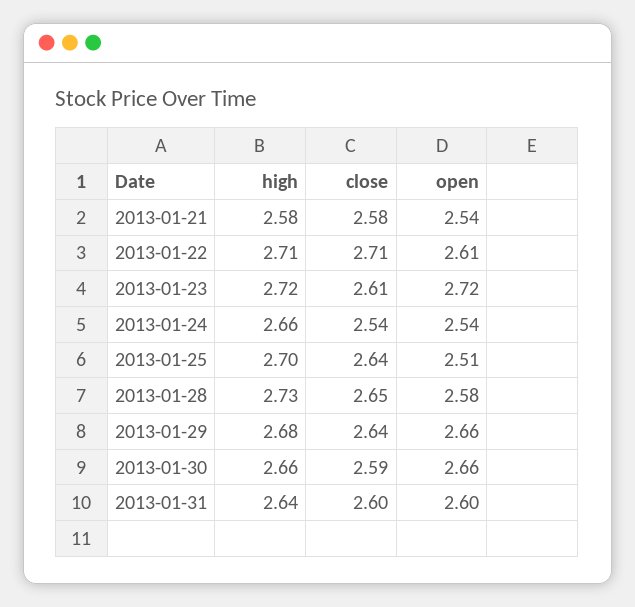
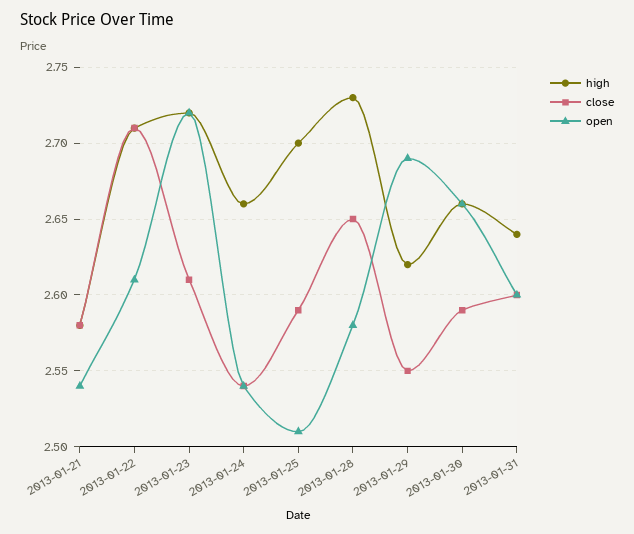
  {
    "high": {
      "2013-01-21": 2.58,
      "2013-01-22": 2.71,
      "2013-01-23": 2.72,
      "2013-01-24": 2.66,
      "2013-01-25": 2.7,
      "2013-01-28": 2.73,
-     "2013-01-29": 2.68,
+     "2013-01-29": 2.62,
      "2013-01-30": 2.66,
      "2013-01-31": 2.64
    },
    "close": {
      "2013-01-21": 2.58,
      "2013-01-22": 2.71,
      "2013-01-23": 2.61,
      "2013-01-24": 2.54,
-     "2013-01-25": 2.64,
+     "2013-01-25": 2.59,
      "2013-01-28": 2.65,
-     "2013-01-29": 2.64,
+     "2013-01-29": 2.55,
      "2013-01-30": 2.59,
      "2013-01-31": 2.6
    },
    "open": {
      "2013-01-21": 2.54,
      "2013-01-22": 2.61,
      "2013-01-23": 2.72,
      "2013-01-24": 2.54,
      "2013-01-25": 2.51,
      "2013-01-28": 2.58,
-     "2013-01-29": 2.66,
+     "2013-01-29": 2.69,
      "2013-01-30": 2.66,
      "2013-01-31": 2.6
    }
  }

